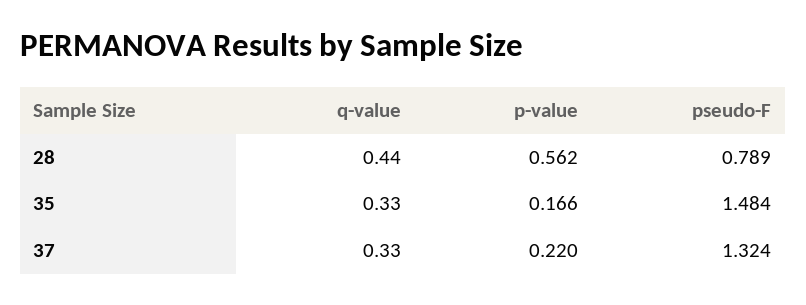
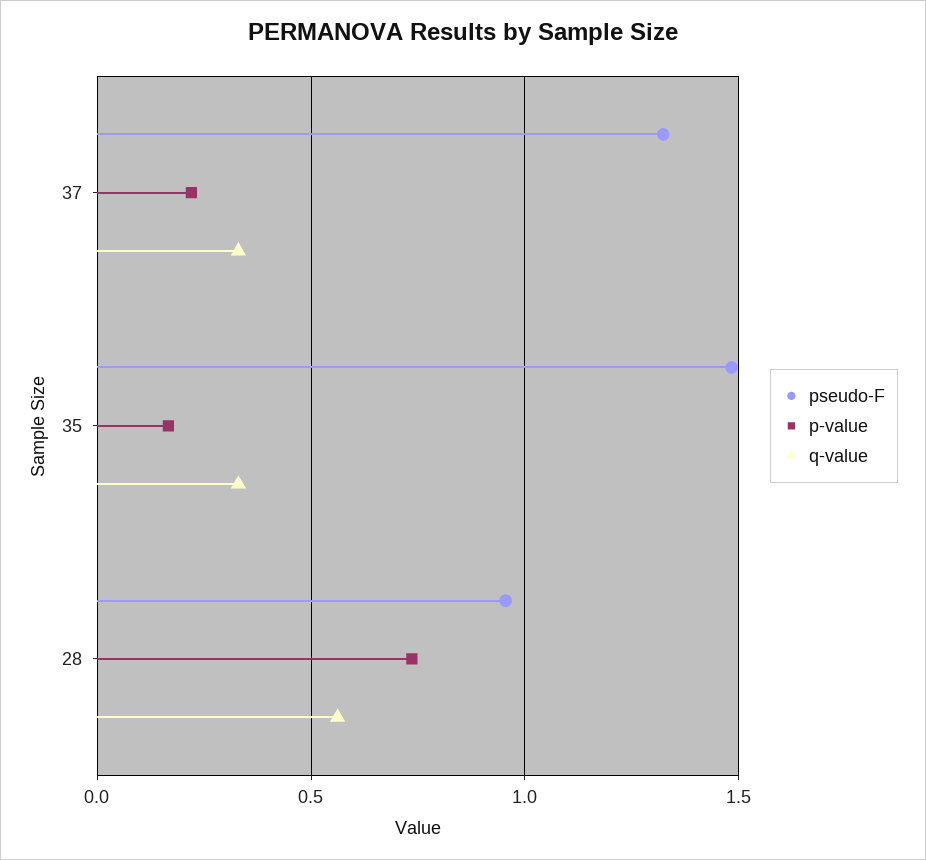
  {
    "q-value": {
-     "28": 0.44,
+     "28": 0.55,
      "35": 0.33,
      "37": 0.33
    },
    "p-value": {
-     "28": 0.562,
+     "28": 0.75,
      "35": 0.166,
      "37": 0.22
    },
    "pseudo-F": {
-     "28": 0.789,
+     "28": 0.95,
      "35": 1.484,
      "37": 1.324
    }
  }

